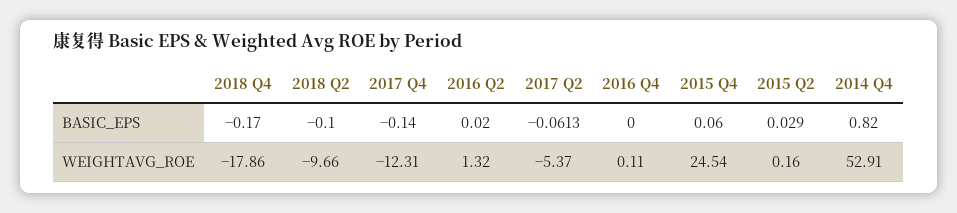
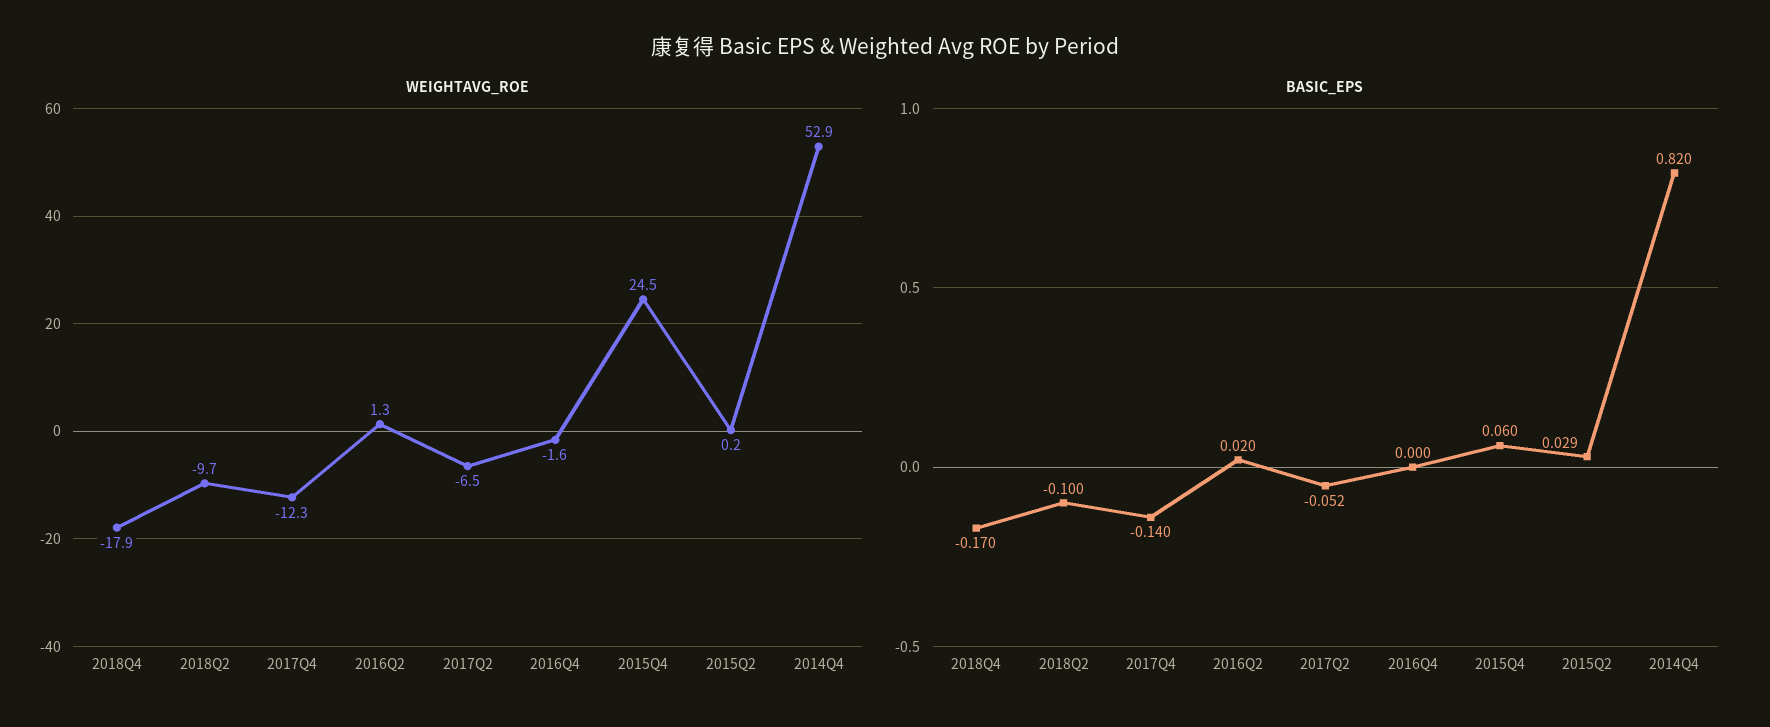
  {
    "BASIC_EPS": {
      "2018 Q4": -0.17,
      "2018 Q2": -0.1,
      "2017 Q4": -0.14,
      "2016 Q2": 0.02,
-     "2017 Q2": -0.0613,
+     "2017 Q2": -0.052,
      "2016 Q4": 0,
      "2015 Q4": 0.06,
      "2015 Q2": 0.029,
      "2014 Q4": 0.82
    },
    "WEIGHTAVG_ROE": {
      "2018 Q4": -17.86,
      "2018 Q2": -9.66,
      "2017 Q4": -12.31,
      "2016 Q2": 1.32,
-     "2017 Q2": -5.37,
+     "2017 Q2": -6.5,
-     "2016 Q4": 0.11,
+     "2016 Q4": -1.6,
      "2015 Q4": 24.54,
      "2015 Q2": 0.16,
      "2014 Q4": 52.91
    }
  }

